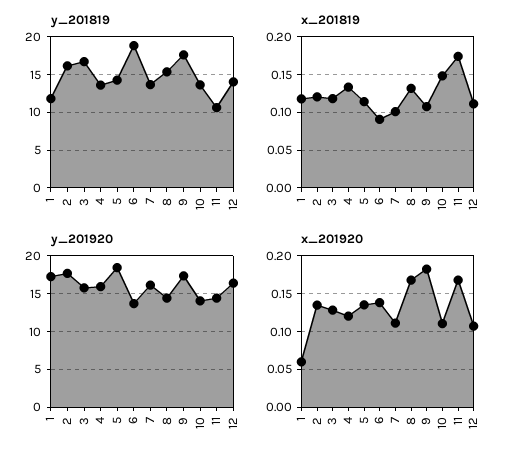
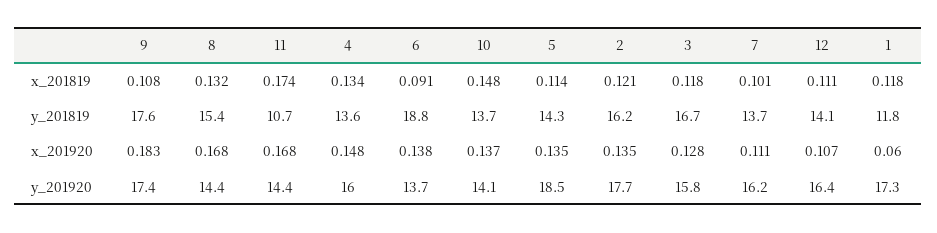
  {
    "y_201819": {
      "1": 11.8,
      "2": 16.2,
      "3": 16.7,
      "4": 13.6,
      "5": 14.3,
      "6": 18.8,
      "7": 13.7,
      "8": 15.4,
      "9": 17.6,
      "10": 13.7,
      "11": 10.7,
      "12": 14.1
    },
    "x_201819": {
      "1": 0.118,
      "2": 0.121,
      "3": 0.118,
      "4": 0.134,
      "5": 0.114,
      "6": 0.091,
      "7": 0.101,
      "8": 0.132,
      "9": 0.108,
      "10": 0.148,
      "11": 0.174,
      "12": 0.111
    },
    "y_201920": {
      "1": 17.3,
      "2": 17.7,
      "3": 15.8,
      "4": 16,
      "5": 18.5,
      "6": 13.7,
      "7": 16.2,
      "8": 14.4,
      "9": 17.4,
      "10": 14.1,
      "11": 14.4,
      "12": 16.4
    },
    "x_201920": {
      "1": 0.06,
      "2": 0.135,
      "3": 0.128,
-     "4": 0.12,
+     "4": 0.148,
      "5": 0.135,
      "6": 0.138,
      "7": 0.111,
      "8": 0.168,
      "9": 0.183,
-     "10": 0.11,
+     "10": 0.137,
      "11": 0.168,
      "12": 0.107
    }
  }

